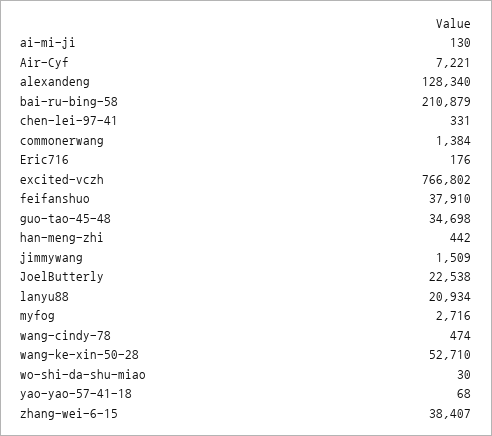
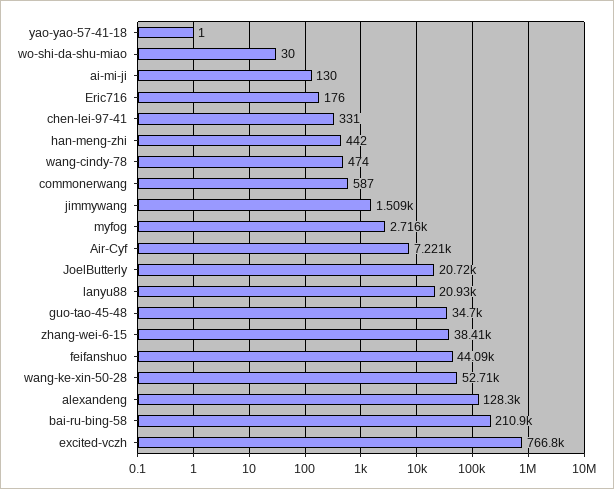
  {
    "ai-mi-ji": 130,
    "Air-Cyf": 7221,
    "alexandeng": 128340,
    "bai-ru-bing-58": 210879,
    "chen-lei-97-41": 331,
-   "commonerwang": 1384,
+   "commonerwang": 587,
    "Eric716": 176,
    "excited-vczh": 766802,
-   "feifanshuo": 37910,
+   "feifanshuo": 44090,
    "guo-tao-45-48": 34698,
    "han-meng-zhi": 442,
    "jimmywang": 1509,
-   "JoelButterly": 22538,
+   "JoelButterly": 20720,
    "lanyu88": 20934,
    "myfog": 2716,
    "wang-cindy-78": 474,
    "wang-ke-xin-50-28": 52710,
    "wo-shi-da-shu-miao": 30,
-   "yao-yao-57-41-18": 68,
+   "yao-yao-57-41-18": 1,
    "zhang-wei-6-15": 38407
  }

